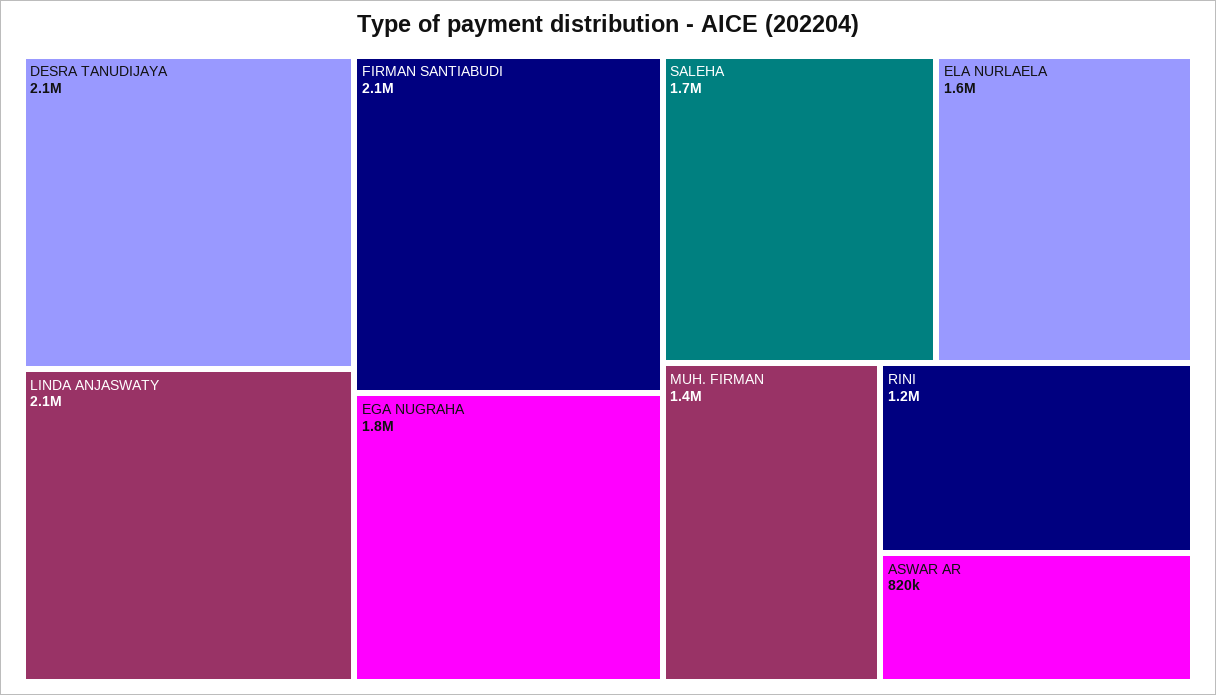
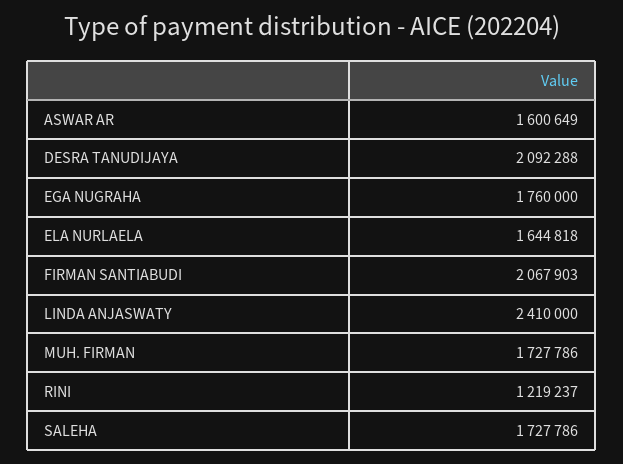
  {
    "DESRA TANUDIJAYA": 2092288,
-   "LINDA ANJASWATY": 2100000,
+   "LINDA ANJASWATY": 2410000,
    "FIRMAN SANTIABUDI": 2067903,
    "EGA NUGRAHA": 1760000,
    "SALEHA": 1727786,
    "ELA NURLAELA": 1644818,
-   "MUH. FIRMAN": 1400000,
+   "MUH. FIRMAN": 1727786,
    "RINI": 1219237,
-   "ASWAR AR": 820000
+   "ASWAR AR": 1600649
  }

